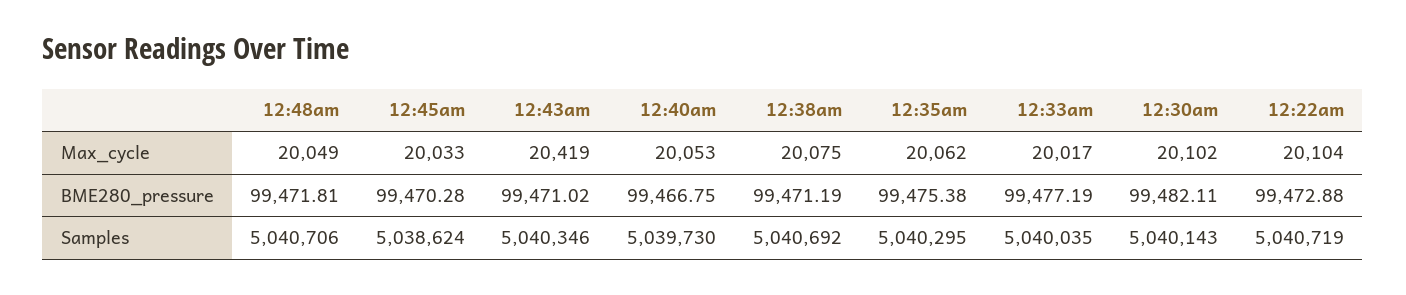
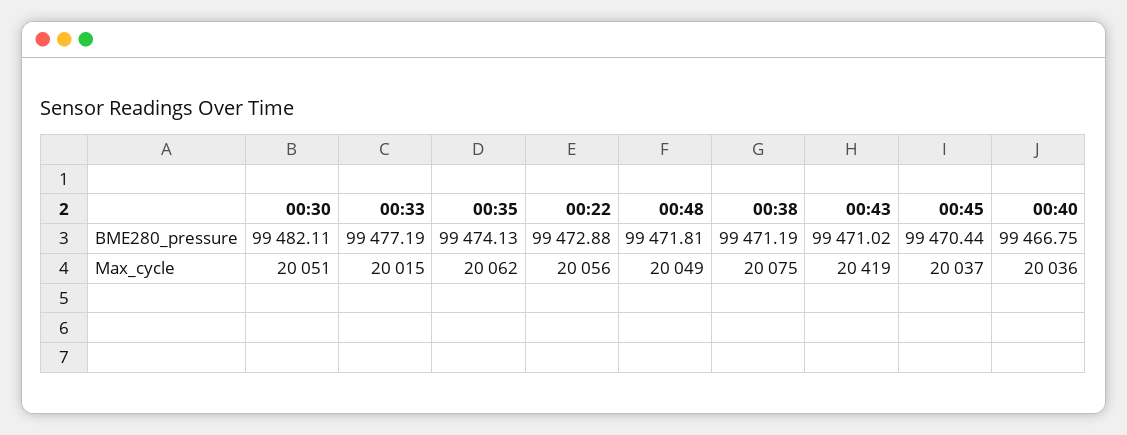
  {
    "12:48am": {
      "Max_cycle": 20049,
-     "BME280_pressure": 99471.81,
+     "BME280_pressure": 99471.81
-     "Samples": 5040706
    },
    "12:45am": {
-     "Max_cycle": 20033,
+     "Max_cycle": 20037,
-     "BME280_pressure": 99470.28,
+     "BME280_pressure": 99470.44
-     "Samples": 5038624
    },
    "12:43am": {
      "Max_cycle": 20419,
-     "BME280_pressure": 99471.02,
+     "BME280_pressure": 99471.02
-     "Samples": 5040346
    },
    "12:40am": {
-     "Max_cycle": 20053,
+     "Max_cycle": 20036,
-     "BME280_pressure": 99466.75,
+     "BME280_pressure": 99466.75
-     "Samples": 5039730
    },
    "12:38am": {
      "Max_cycle": 20075,
-     "BME280_pressure": 99471.19,
+     "BME280_pressure": 99471.19
-     "Samples": 5040692
    },
    "12:35am": {
      "Max_cycle": 20062,
-     "BME280_pressure": 99475.38,
+     "BME280_pressure": 99474.13
-     "Samples": 5040295
    },
    "12:33am": {
-     "Max_cycle": 20017,
+     "Max_cycle": 20015,
-     "BME280_pressure": 99477.19,
+     "BME280_pressure": 99477.19
-     "Samples": 5040035
    },
    "12:30am": {
-     "Max_cycle": 20102,
+     "Max_cycle": 20051,
-     "BME280_pressure": 99482.11,
+     "BME280_pressure": 99482.11
-     "Samples": 5040143
    },
    "12:22am": {
-     "Max_cycle": 20104,
+     "Max_cycle": 20056,
-     "BME280_pressure": 99472.88,
+     "BME280_pressure": 99472.88
-     "Samples": 5040719
    }
  }

